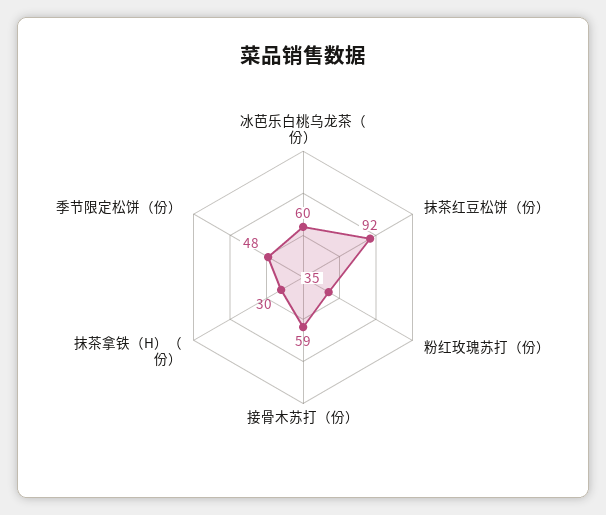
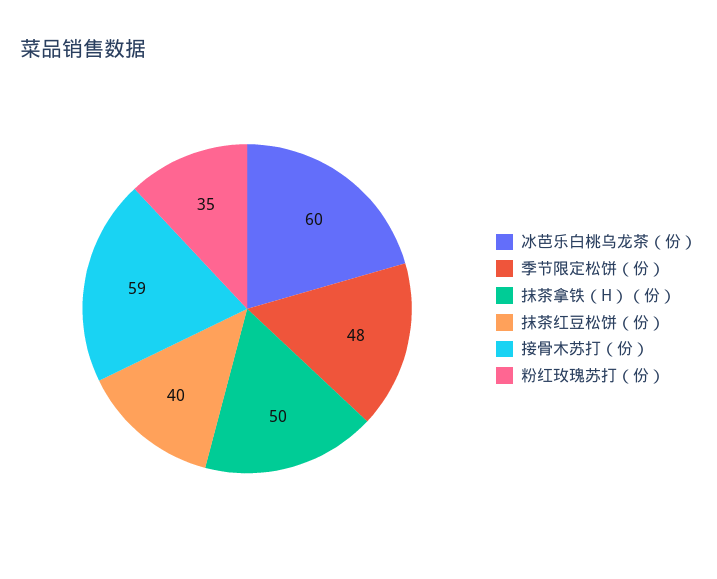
  {
    "冰芭乐白桃乌龙茶（份）": 60,
-   "抹茶红豆松饼（份）": 92,
+   "抹茶红豆松饼（份）": 40,
    "粉红玫瑰苏打（份）": 35,
    "接骨木苏打（份）": 59,
-   "抹茶拿铁（H）（份）": 30,
+   "抹茶拿铁（H）（份）": 50,
    "季节限定松饼（份）": 48
  }

